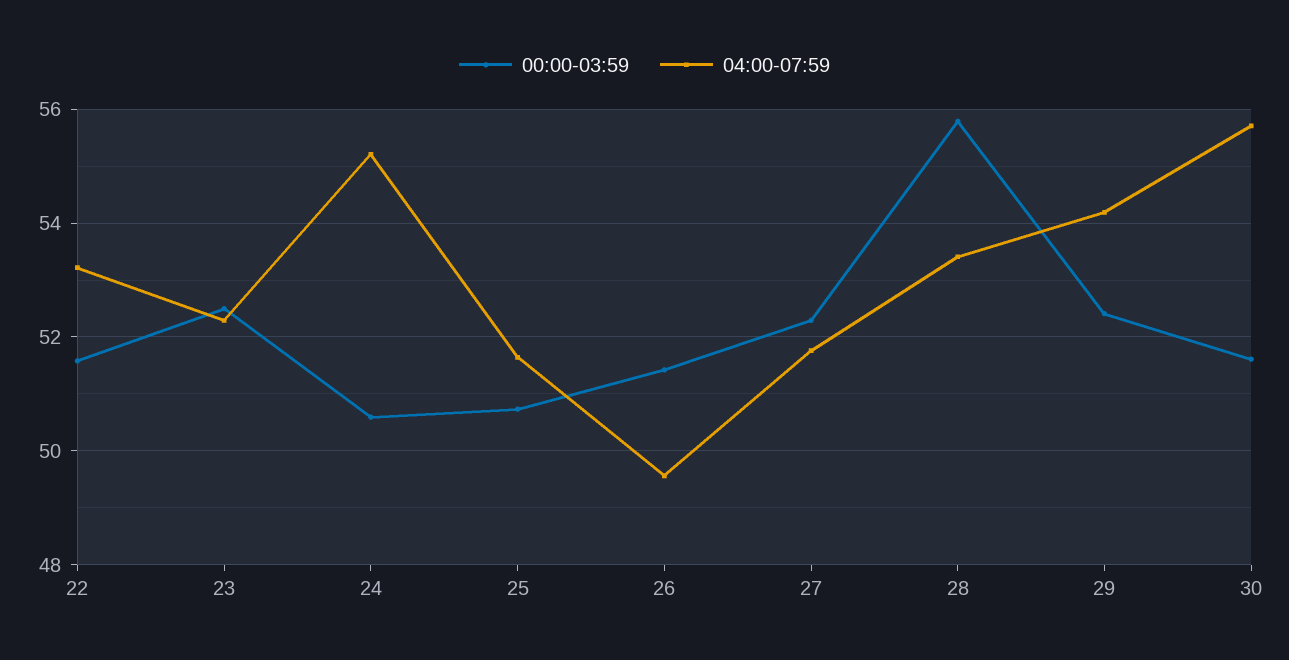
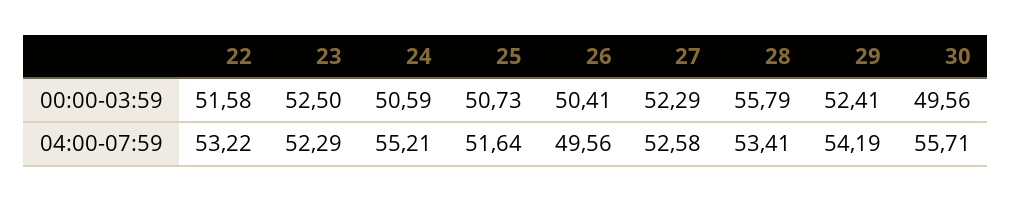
  {
    "00:00-03:59": {
      "22": 51.58,
      "23": 52.5,
      "24": 50.59,
      "25": 50.73,
-     "26": 51.4,
+     "26": 50.41,
      "27": 52.29,
      "28": 55.79,
      "29": 52.41,
-     "30": 51.6
+     "30": 49.56
    },
    "04:00-07:59": {
      "22": 53.22,
      "23": 52.29,
      "24": 55.21,
      "25": 51.64,
      "26": 49.56,
-     "27": 51.8,
+     "27": 52.58,
      "28": 53.41,
      "29": 54.19,
      "30": 55.71
    }
  }

